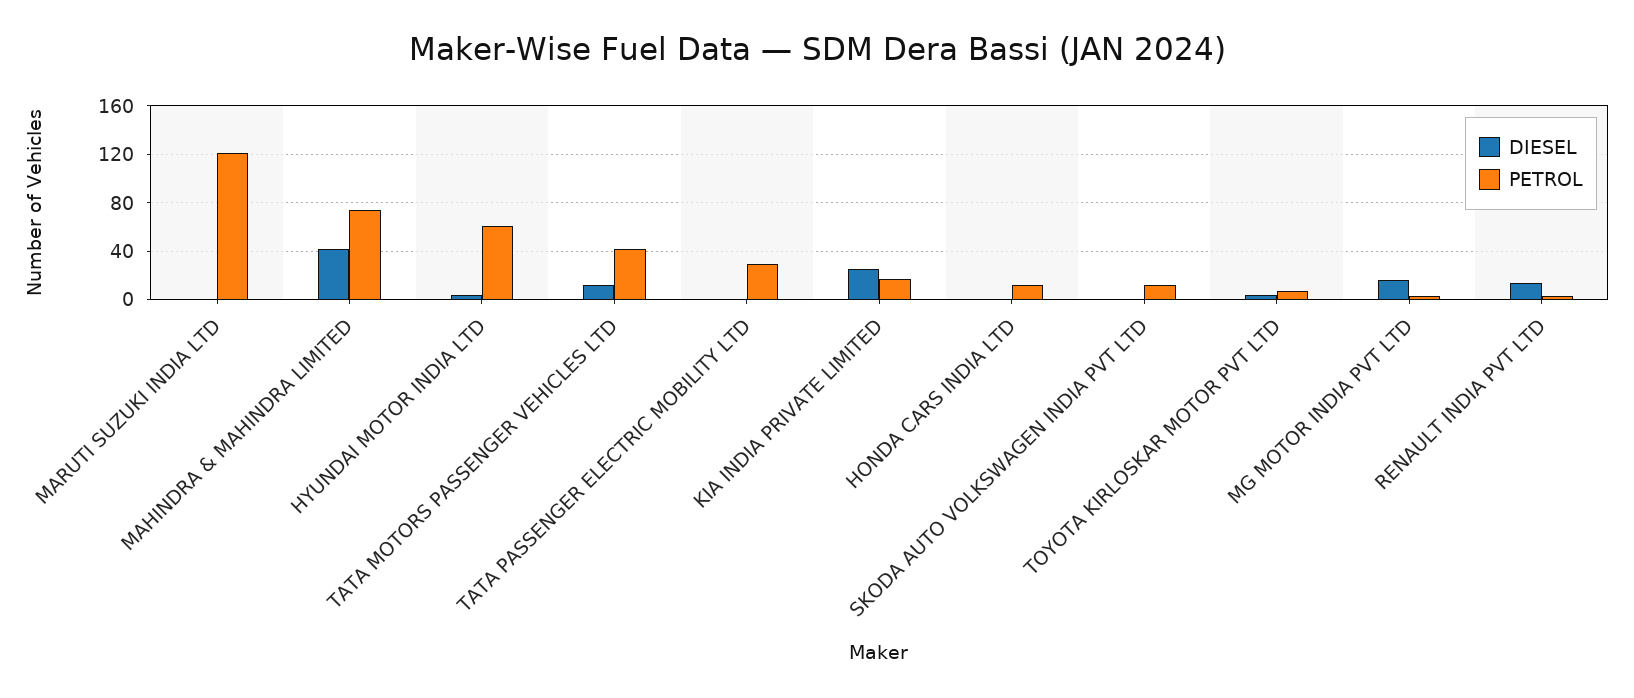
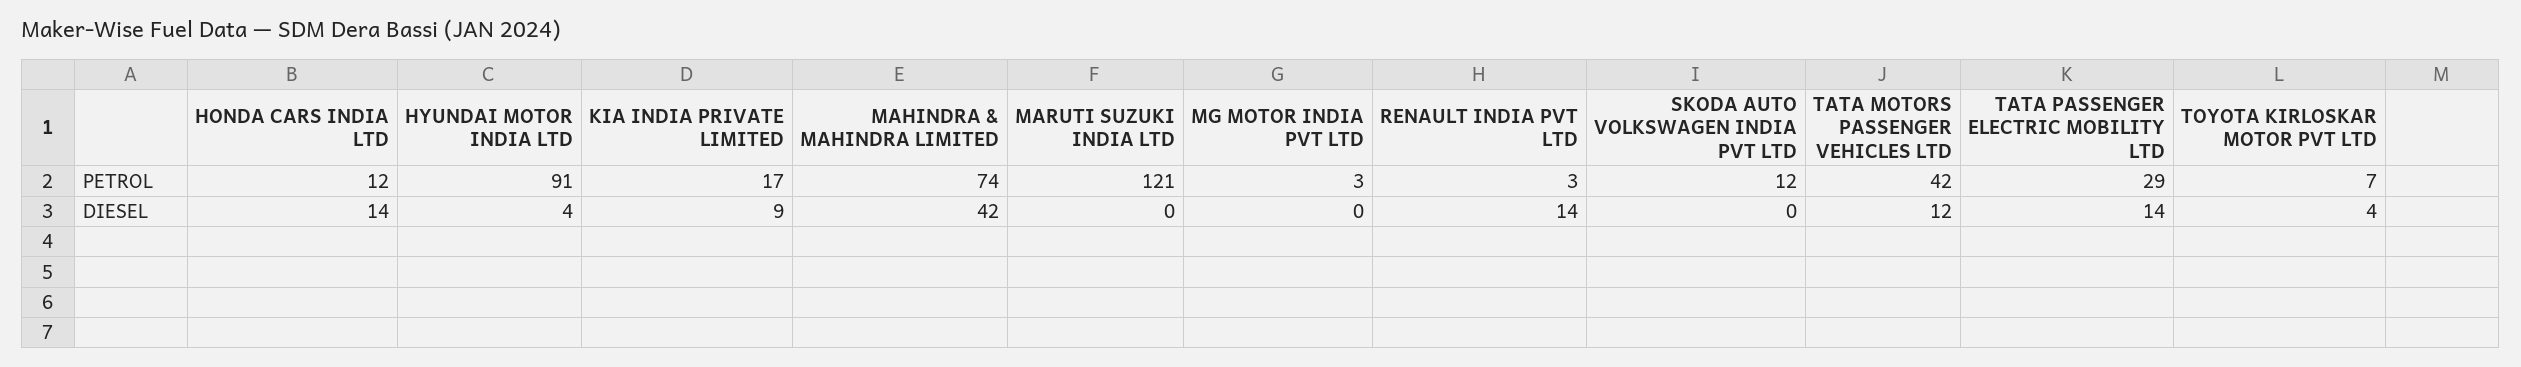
  {
    "DIESEL": {
      "MARUTI SUZUKI INDIA LTD": 0,
      "MAHINDRA & MAHINDRA LIMITED": 42,
      "HYUNDAI MOTOR INDIA LTD": 4,
      "TATA MOTORS PASSENGER VEHICLES LTD": 12,
-     "TATA PASSENGER ELECTRIC MOBILITY LTD": 0,
+     "TATA PASSENGER ELECTRIC MOBILITY LTD": 14,
-     "KIA INDIA PRIVATE LIMITED": 25,
+     "KIA INDIA PRIVATE LIMITED": 9,
-     "HONDA CARS INDIA LTD": 0,
+     "HONDA CARS INDIA LTD": 14,
      "SKODA AUTO VOLKSWAGEN INDIA PVT LTD": 0,
      "TOYOTA KIRLOSKAR MOTOR PVT LTD": 4,
-     "MG MOTOR INDIA PVT LTD": 15,
+     "MG MOTOR INDIA PVT LTD": 0,
      "RENAULT INDIA PVT LTD": 14
    },
    "PETROL": {
      "MARUTI SUZUKI INDIA LTD": 121,
      "MAHINDRA & MAHINDRA LIMITED": 74,
-     "HYUNDAI MOTOR INDIA LTD": 60,
+     "HYUNDAI MOTOR INDIA LTD": 91,
      "TATA MOTORS PASSENGER VEHICLES LTD": 42,
      "TATA PASSENGER ELECTRIC MOBILITY LTD": 29,
      "KIA INDIA PRIVATE LIMITED": 17,
      "HONDA CARS INDIA LTD": 12,
      "SKODA AUTO VOLKSWAGEN INDIA PVT LTD": 12,
      "TOYOTA KIRLOSKAR MOTOR PVT LTD": 7,
      "MG MOTOR INDIA PVT LTD": 3,
      "RENAULT INDIA PVT LTD": 3
    }
  }

